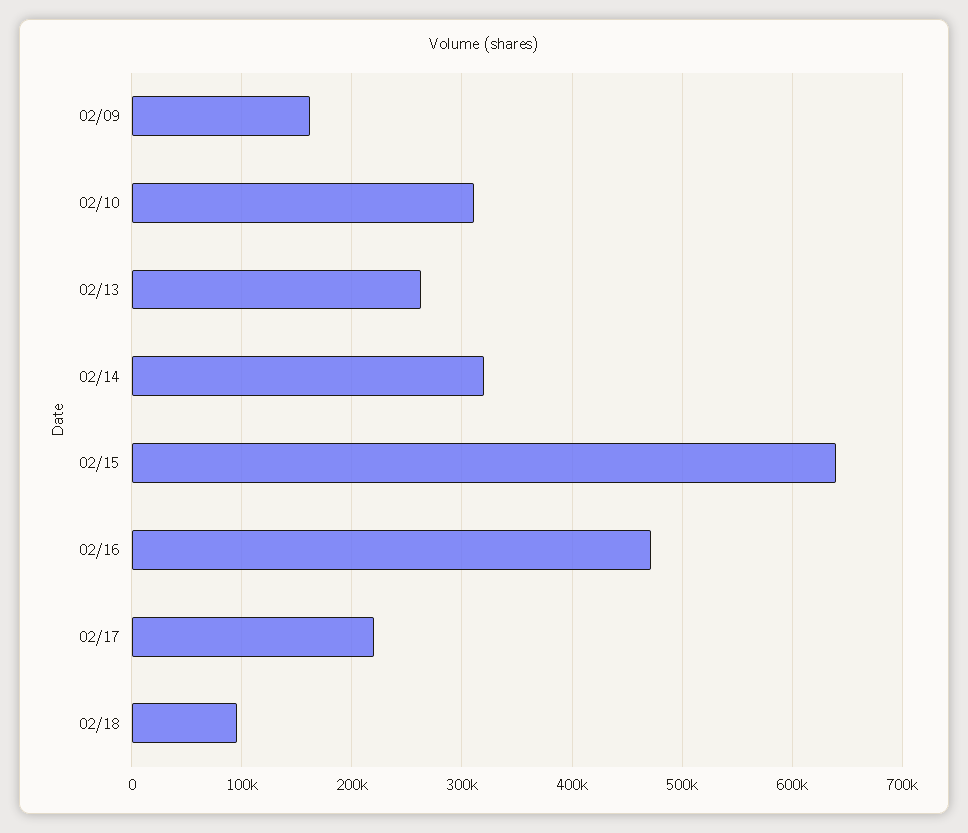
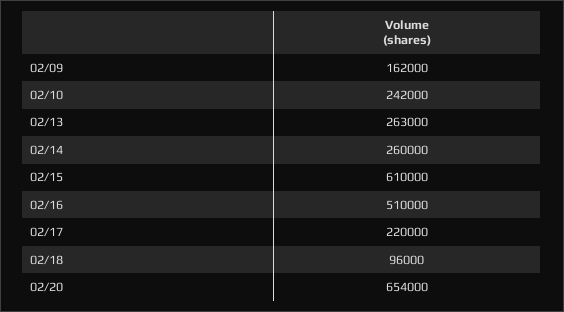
  {
    "02/09": 162000,
-   "02/10": 310000,
+   "02/10": 242000,
    "02/13": 263000,
-   "02/14": 320000,
+   "02/14": 260000,
-   "02/15": 640000,
+   "02/15": 610000,
-   "02/16": 470000,
+   "02/16": 510000,
    "02/17": 220000,
-   "02/18": 96000
+   "02/18": 96000,
+   "02/20": 654000
  }

